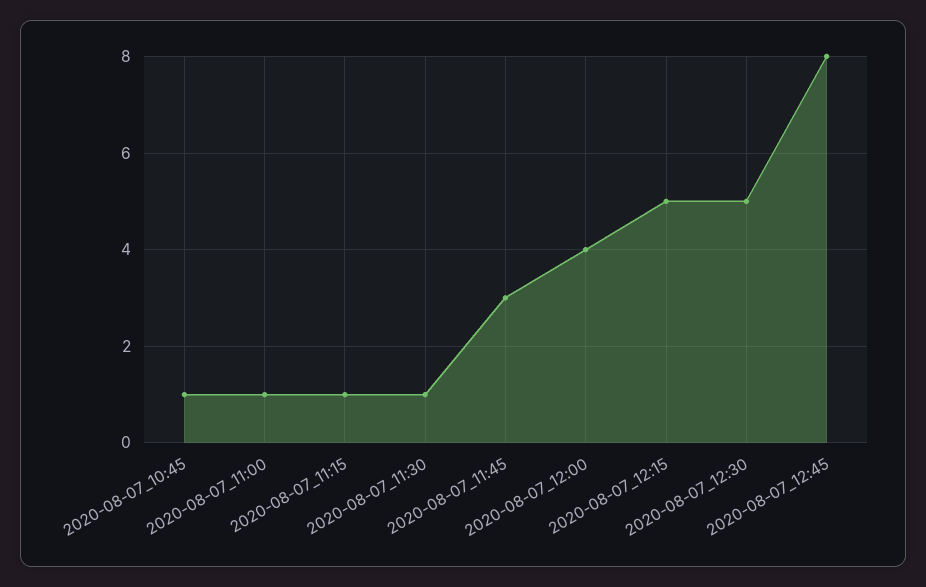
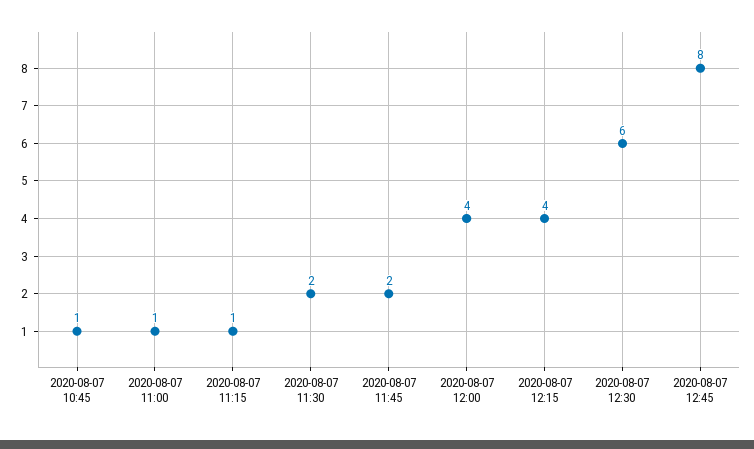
  {
    "2020-08-07_10:45": 1,
    "2020-08-07_11:00": 1,
    "2020-08-07_11:15": 1,
-   "2020-08-07_11:30": 1,
+   "2020-08-07_11:30": 2,
-   "2020-08-07_11:45": 3,
+   "2020-08-07_11:45": 2,
    "2020-08-07_12:00": 4,
-   "2020-08-07_12:15": 5,
+   "2020-08-07_12:15": 4,
-   "2020-08-07_12:30": 5,
+   "2020-08-07_12:30": 6,
    "2020-08-07_12:45": 8
  }

